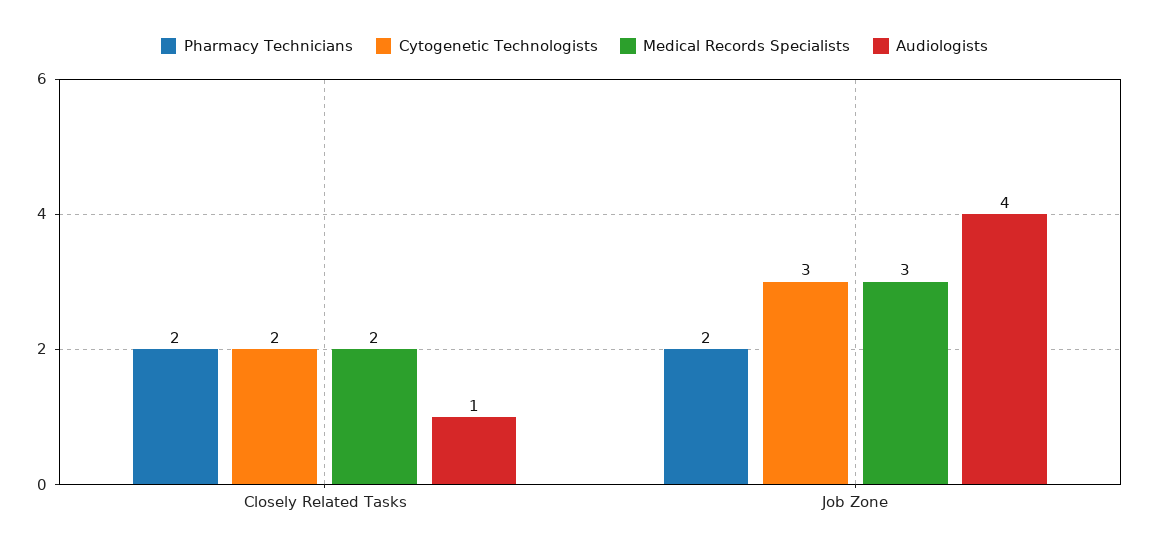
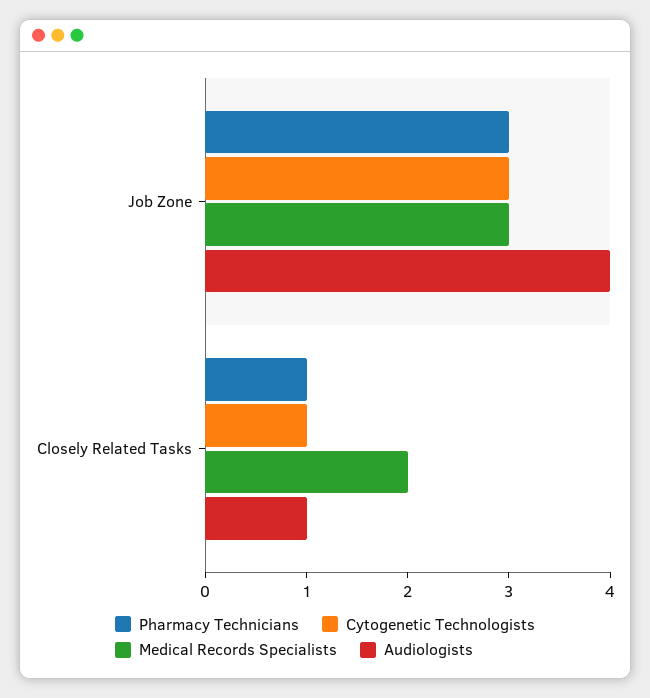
  {
    "Pharmacy Technicians": {
-     "Closely Related Tasks": 2,
+     "Closely Related Tasks": 1,
-     "Job Zone": 2
+     "Job Zone": 3
    },
    "Cytogenetic Technologists": {
-     "Closely Related Tasks": 2,
+     "Closely Related Tasks": 1,
      "Job Zone": 3
    },
    "Medical Records Specialists": {
      "Closely Related Tasks": 2,
      "Job Zone": 3
    },
    "Audiologists": {
      "Closely Related Tasks": 1,
      "Job Zone": 4
    }
  }

